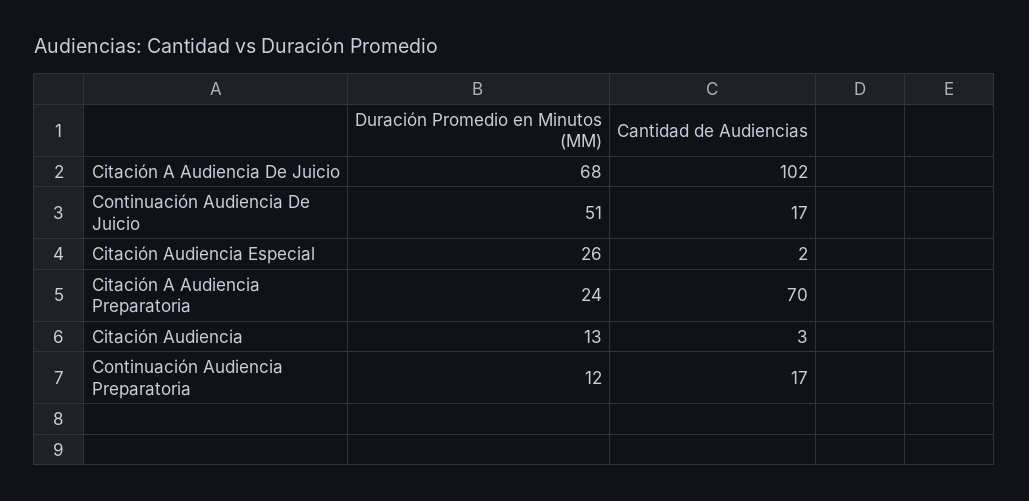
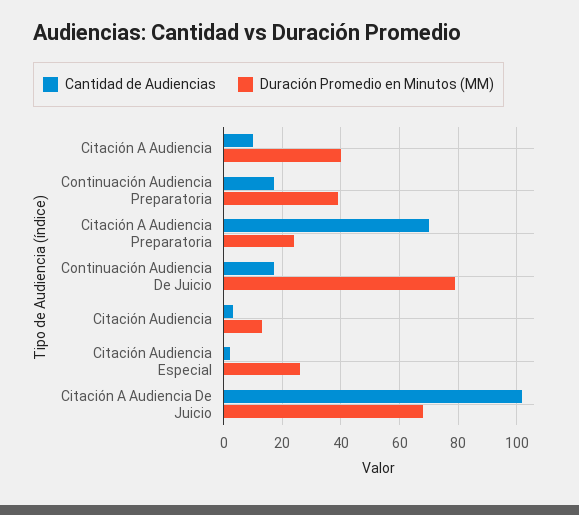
  {
    "Duración Promedio en Minutos (MM)": {
      "Citación A Audiencia De Juicio": 68,
-     "Continuación Audiencia De Juicio": 51,
+     "Continuación Audiencia De Juicio": 80,
      "Citación Audiencia Especial": 26,
      "Citación A Audiencia Preparatoria": 24,
      "Citación Audiencia": 13,
-     "Continuación Audiencia Preparatoria": 12
+     "Continuación Audiencia Preparatoria": 40,
+     "Citación A Audiencia": 40
    },
    "Cantidad de Audiencias": {
      "Citación A Audiencia De Juicio": 102,
      "Continuación Audiencia De Juicio": 17,
      "Citación Audiencia Especial": 2,
      "Citación A Audiencia Preparatoria": 70,
      "Citación Audiencia": 3,
-     "Continuación Audiencia Preparatoria": 17
+     "Continuación Audiencia Preparatoria": 17,
+     "Citación A Audiencia": 10
    }
  }

